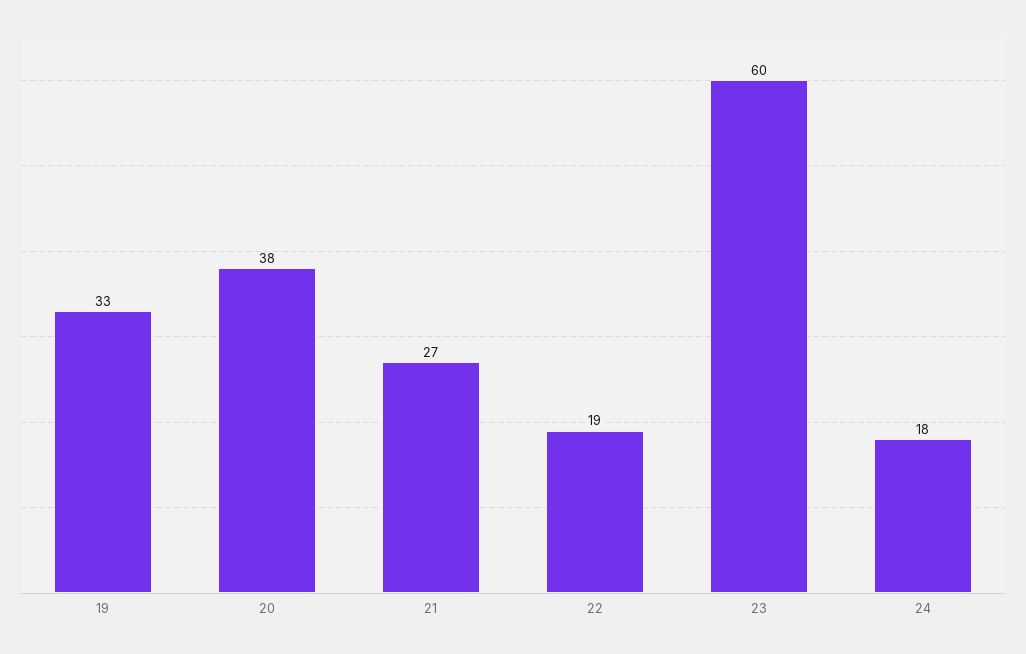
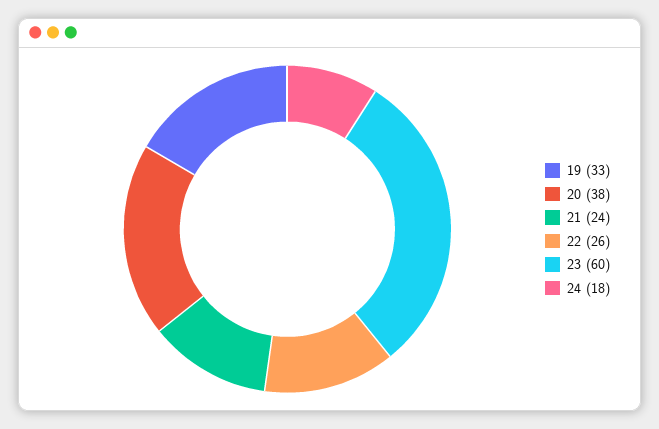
  {
    "19": 33,
    "20": 38,
-   "21": 27,
+   "21": 24,
-   "22": 19,
+   "22": 26,
    "23": 60,
    "24": 18
  }

